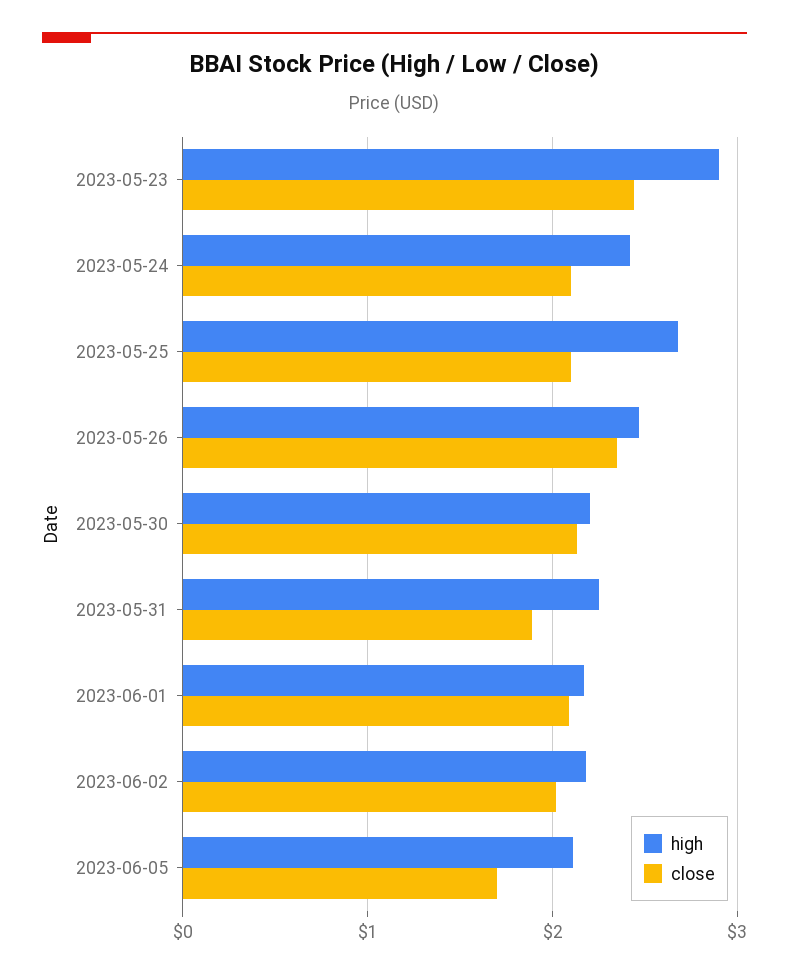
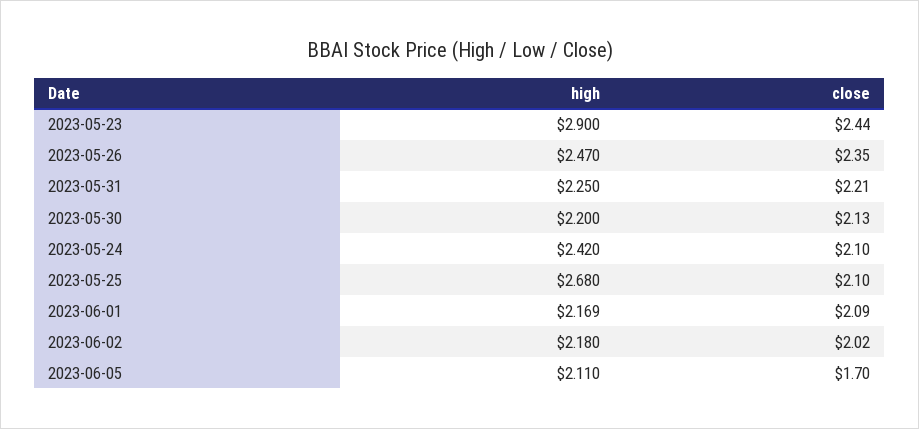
  {
    "high": {
      "2023-05-23": 2.9,
      "2023-05-24": 2.42,
      "2023-05-25": 2.68,
      "2023-05-26": 2.47,
      "2023-05-30": 2.2,
      "2023-05-31": 2.25,
      "2023-06-01": 2.169,
      "2023-06-02": 2.18,
      "2023-06-05": 2.11
    },
    "close": {
      "2023-05-23": 2.44,
      "2023-05-24": 2.1,
      "2023-05-25": 2.1,
      "2023-05-26": 2.35,
      "2023-05-30": 2.13,
-     "2023-05-31": 1.9,
+     "2023-05-31": 2.21,
      "2023-06-01": 2.09,
      "2023-06-02": 2.02,
      "2023-06-05": 1.7
    }
  }

